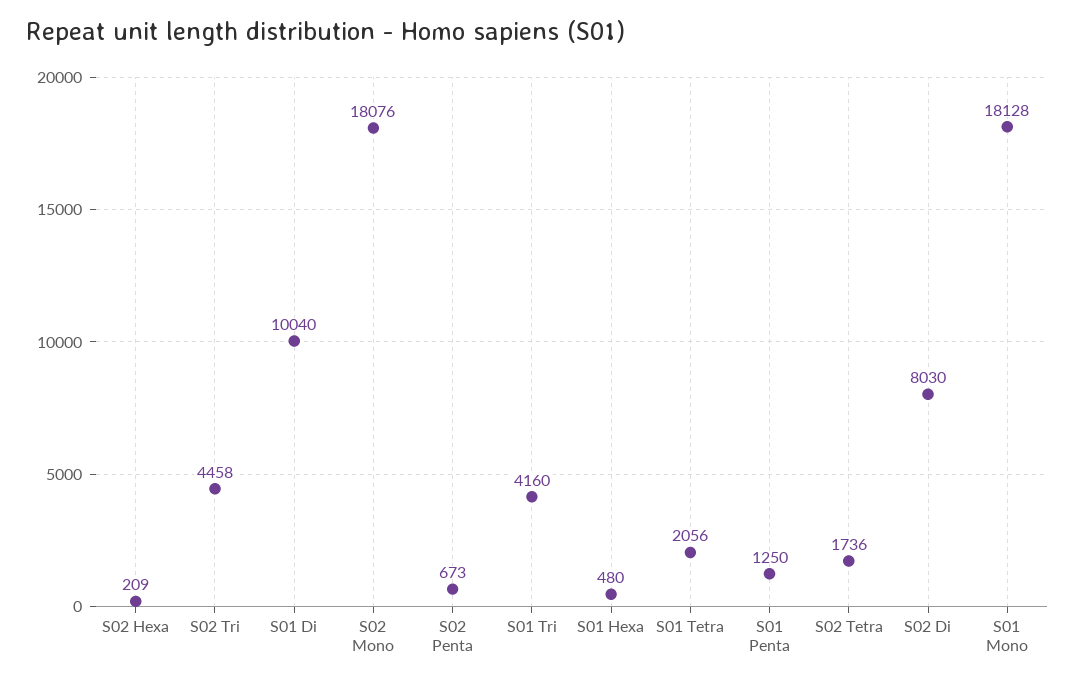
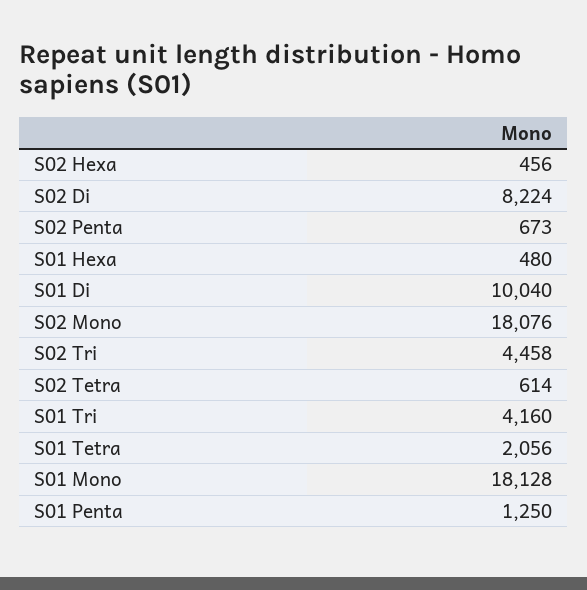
  {
-   "S02 Hexa": 209,
+   "S02 Hexa": 456,
    "S02 Tri": 4458,
    "S01 Di": 10040,
    "S02 Mono": 18076,
    "S02 Penta": 673,
    "S01 Tri": 4160,
    "S01 Hexa": 480,
    "S01 Tetra": 2056,
    "S01 Penta": 1250,
-   "S02 Tetra": 1736,
+   "S02 Tetra": 614,
-   "S02 Di": 8030,
+   "S02 Di": 8224,
    "S01 Mono": 18128
  }

